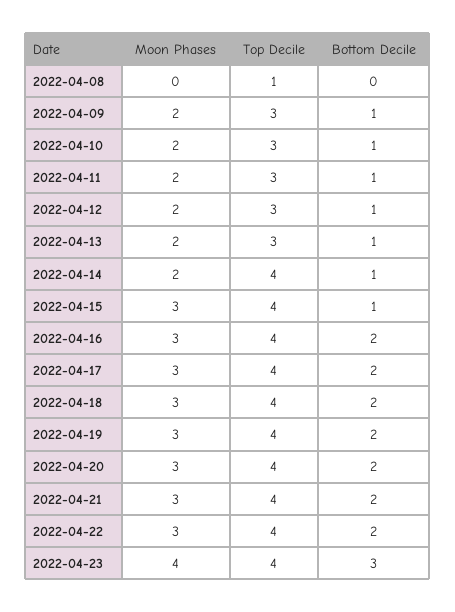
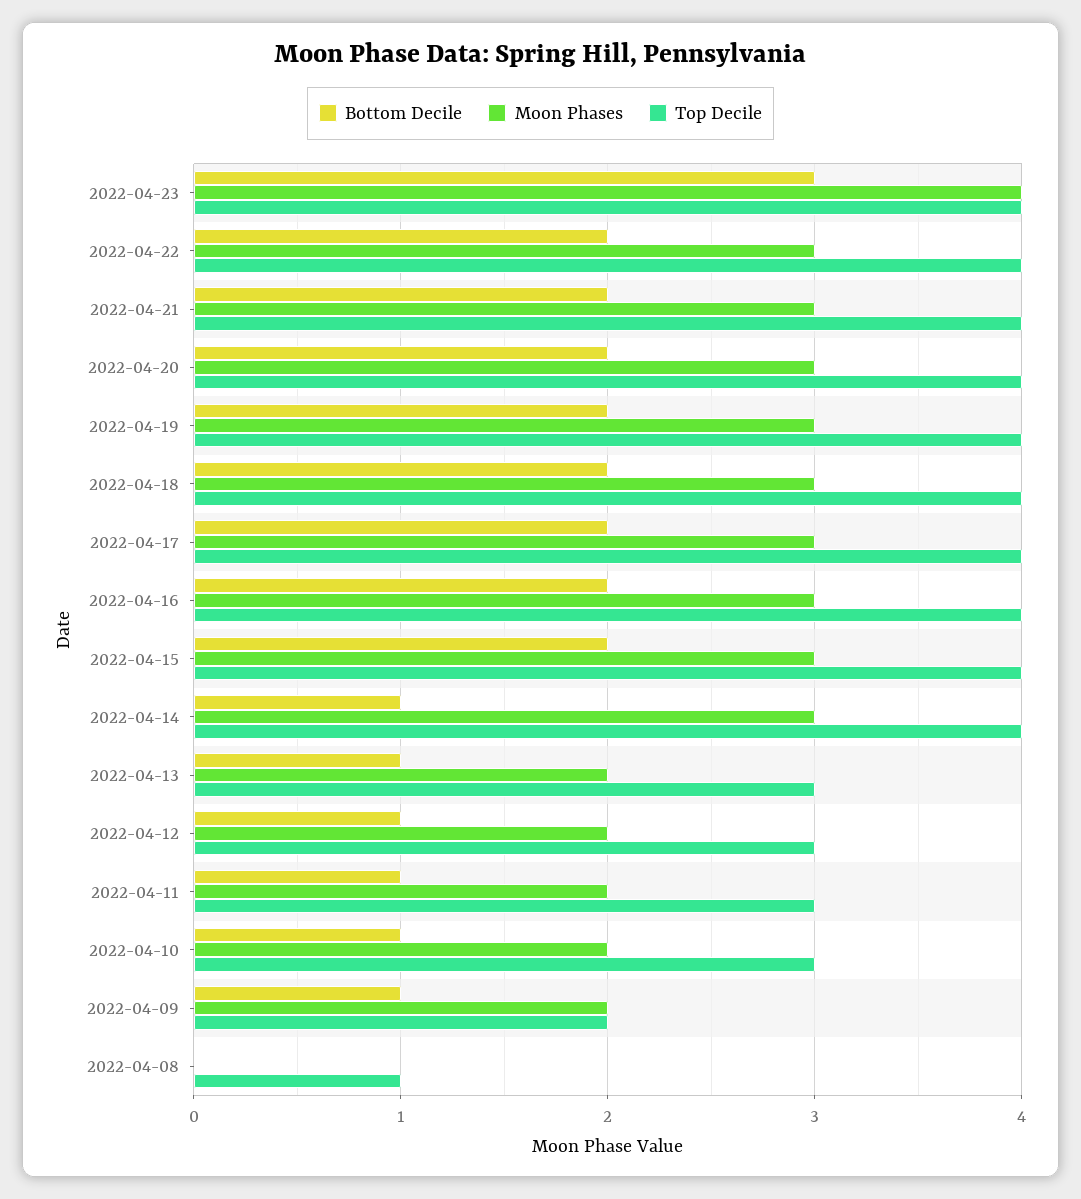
  {
    "Moon Phases": {
      "2022-04-08": 0,
      "2022-04-09": 2,
      "2022-04-10": 2,
      "2022-04-11": 2,
      "2022-04-12": 2,
      "2022-04-13": 2,
-     "2022-04-14": 2,
+     "2022-04-14": 3,
      "2022-04-15": 3,
      "2022-04-16": 3,
      "2022-04-17": 3,
      "2022-04-18": 3,
      "2022-04-19": 3,
      "2022-04-20": 3,
      "2022-04-21": 3,
      "2022-04-22": 3,
      "2022-04-23": 4
    },
    "Top Decile": {
      "2022-04-08": 1,
-     "2022-04-09": 3,
+     "2022-04-09": 2,
      "2022-04-10": 3,
      "2022-04-11": 3,
      "2022-04-12": 3,
      "2022-04-13": 3,
      "2022-04-14": 4,
      "2022-04-15": 4,
      "2022-04-16": 4,
      "2022-04-17": 4,
      "2022-04-18": 4,
      "2022-04-19": 4,
      "2022-04-20": 4,
      "2022-04-21": 4,
      "2022-04-22": 4,
      "2022-04-23": 4
    },
    "Bottom Decile": {
      "2022-04-08": 0,
      "2022-04-09": 1,
      "2022-04-10": 1,
      "2022-04-11": 1,
      "2022-04-12": 1,
      "2022-04-13": 1,
      "2022-04-14": 1,
-     "2022-04-15": 1,
+     "2022-04-15": 2,
      "2022-04-16": 2,
      "2022-04-17": 2,
      "2022-04-18": 2,
      "2022-04-19": 2,
      "2022-04-20": 2,
      "2022-04-21": 2,
      "2022-04-22": 2,
      "2022-04-23": 3
    }
  }

